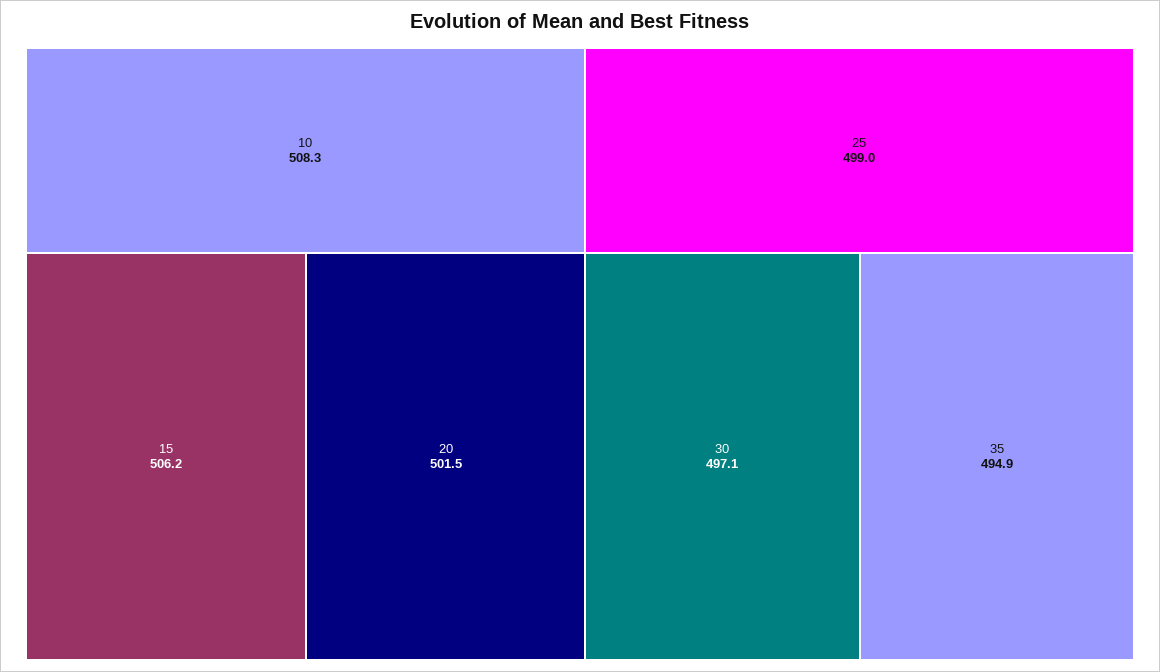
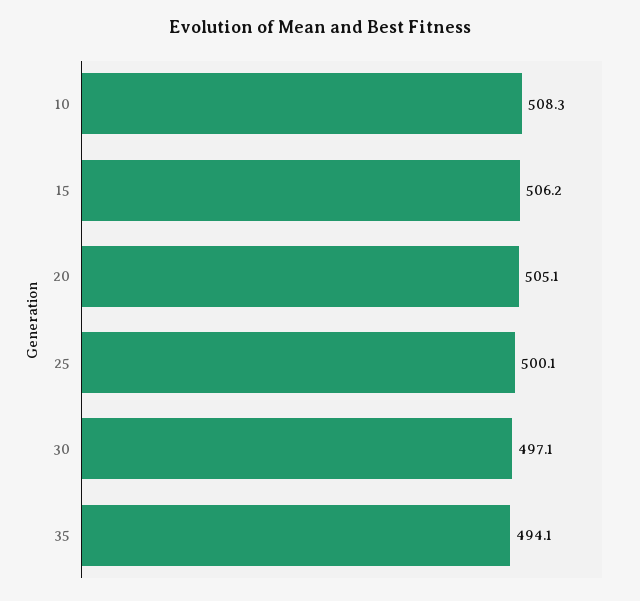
  {
    "10": 508.3,
    "15": 506.2,
-   "20": 501.5,
+   "20": 505.1,
-   "25": 499,
+   "25": 500.1,
    "30": 497.1,
-   "35": 494.9
+   "35": 494.1
  }

